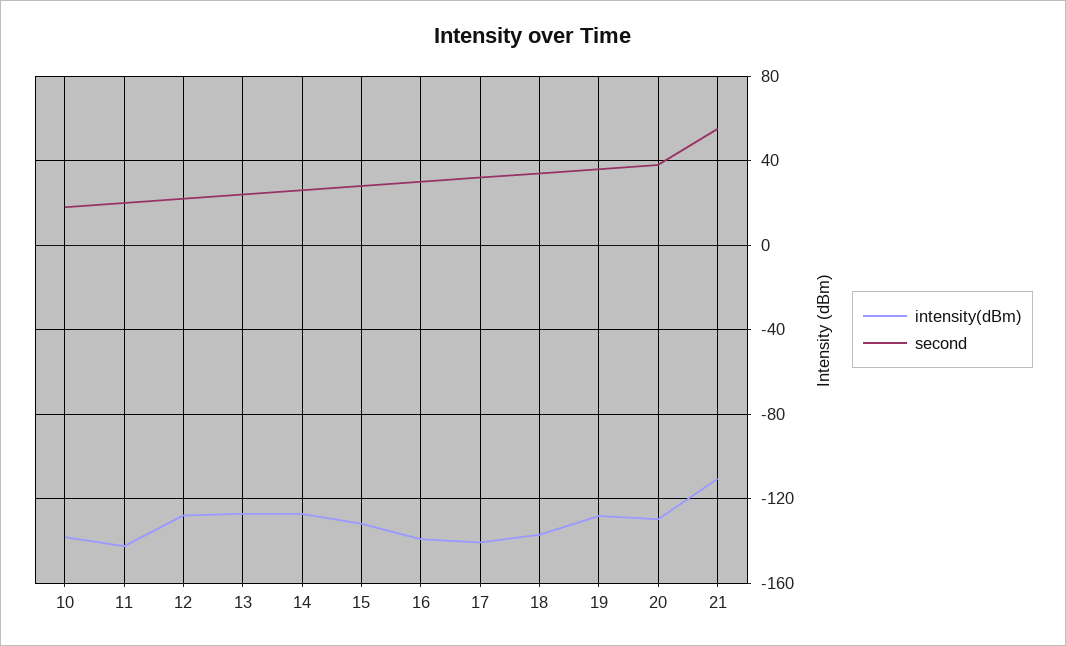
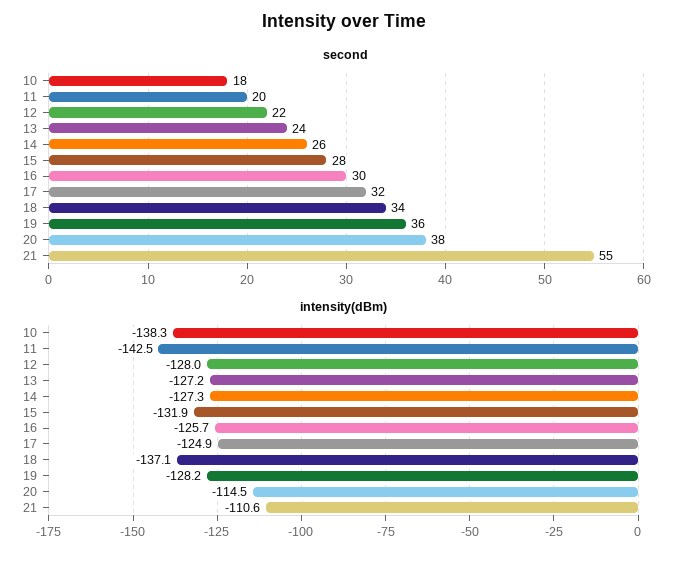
  {
    "intensity(dBm)": {
      "10": -138.3,
      "11": -142.5,
      "12": -128,
      "13": -127.2,
      "14": -127.3,
      "15": -131.9,
-     "16": -140,
+     "16": -125.7,
-     "17": -140,
+     "17": -124.9,
      "18": -137.1,
      "19": -128.2,
-     "20": -130,
+     "20": -114.5,
      "21": -110.6
    },
    "second": {
      "10": 18,
      "11": 20,
      "12": 22,
      "13": 24,
      "14": 26,
      "15": 28,
      "16": 30,
      "17": 32,
      "18": 34,
      "19": 36,
      "20": 38,
      "21": 55
    }
  }

